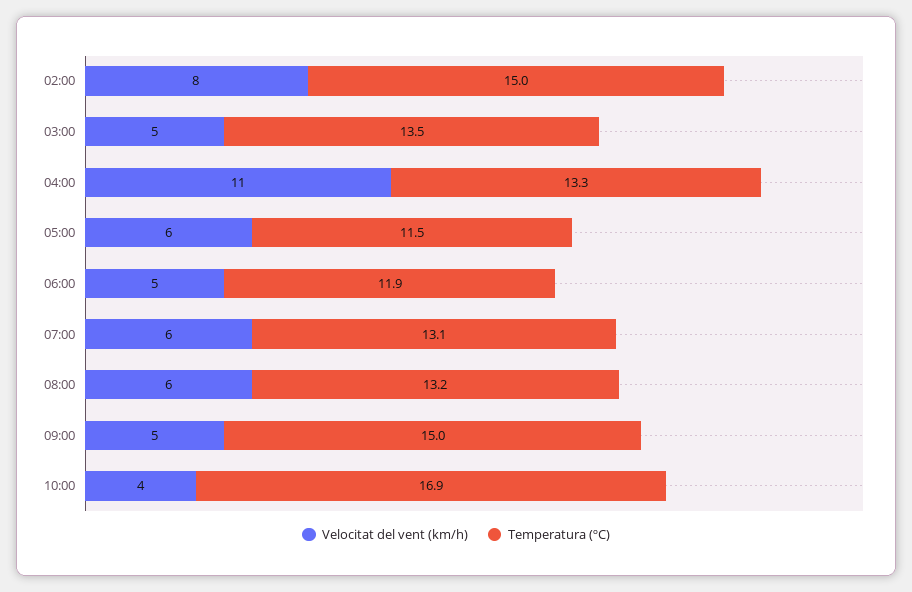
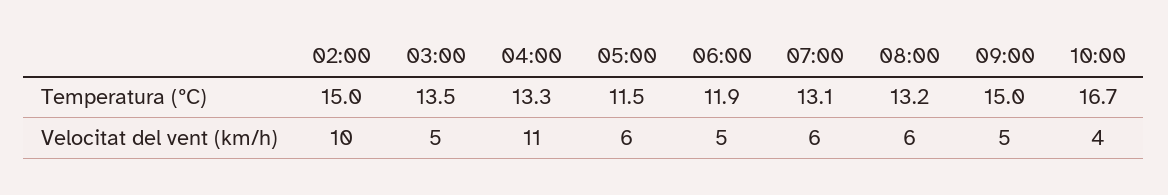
  {
    "Velocitat del vent (km/h)": {
-     "02:00": 8,
+     "02:00": 10,
      "03:00": 5,
      "04:00": 11,
      "05:00": 6,
      "06:00": 5,
      "07:00": 6,
      "08:00": 6,
      "09:00": 5,
      "10:00": 4
    },
    "Temperatura (ºC)": {
      "02:00": 15,
      "03:00": 13.5,
      "04:00": 13.3,
      "05:00": 11.5,
      "06:00": 11.9,
      "07:00": 13.1,
      "08:00": 13.2,
      "09:00": 15,
-     "10:00": 16.9
+     "10:00": 16.7
    }
  }

